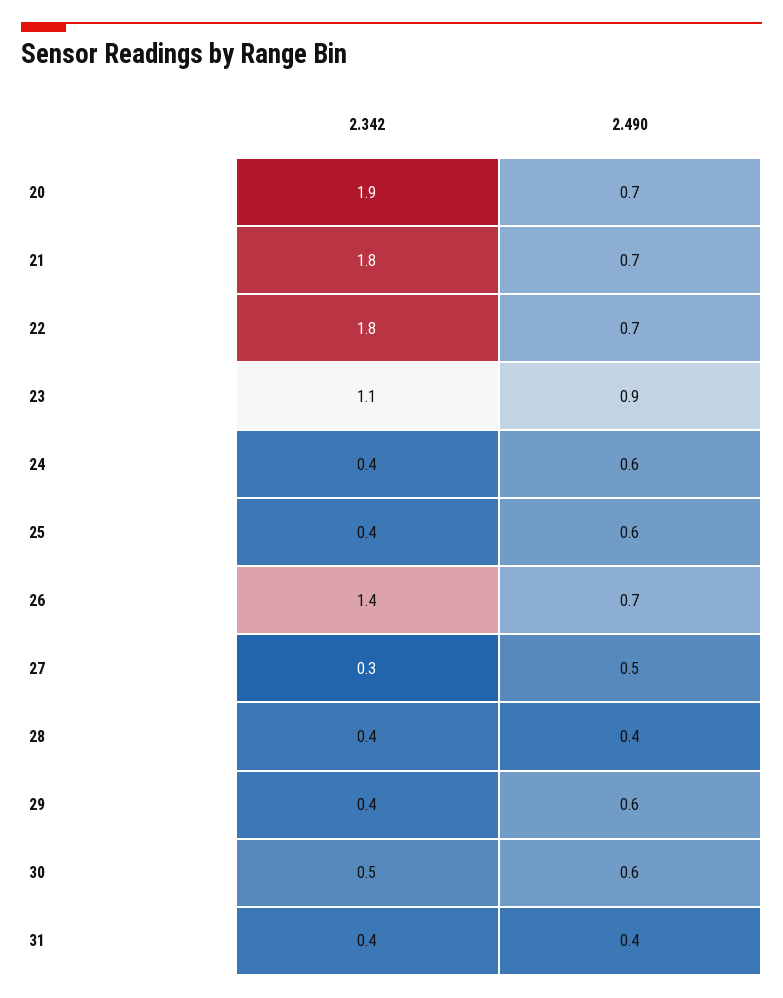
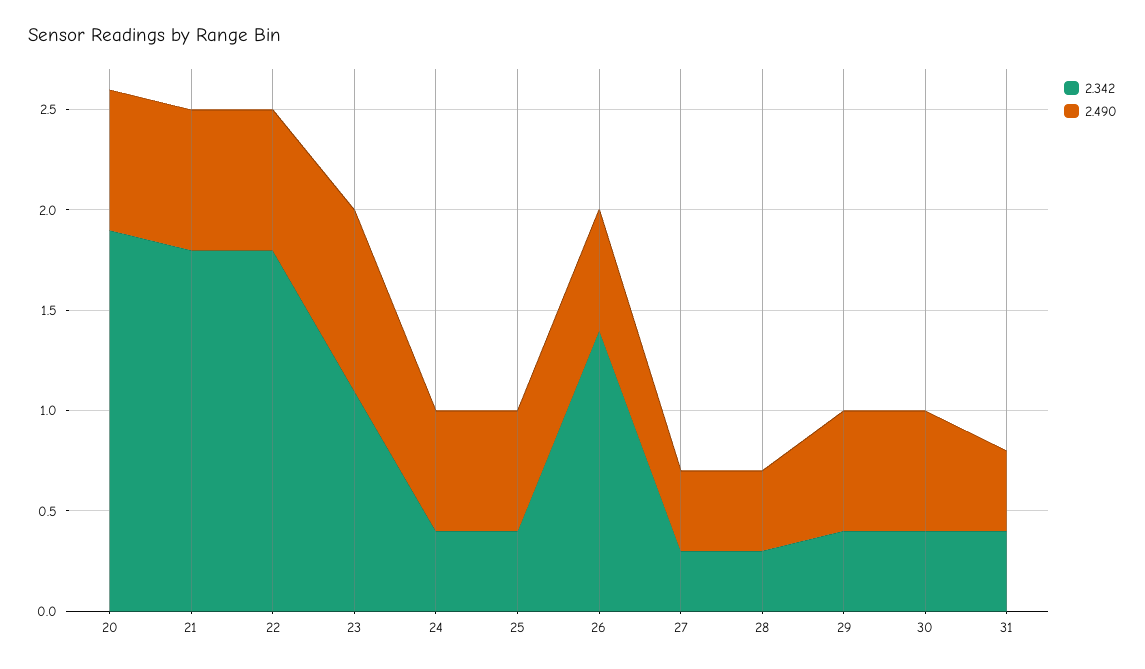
  {
    "2.342": {
      "20": 1.9,
      "21": 1.8,
      "22": 1.8,
      "23": 1.1,
      "24": 0.4,
      "25": 0.4,
      "26": 1.4,
      "27": 0.3,
-     "28": 0.4,
+     "28": 0.3,
      "29": 0.4,
-     "30": 0.5,
+     "30": 0.4,
      "31": 0.4
    },
    "2.490": {
      "20": 0.7,
      "21": 0.7,
      "22": 0.7,
      "23": 0.9,
      "24": 0.6,
      "25": 0.6,
-     "26": 0.7,
+     "26": 0.6,
-     "27": 0.5,
+     "27": 0.4,
      "28": 0.4,
      "29": 0.6,
      "30": 0.6,
      "31": 0.4
    }
  }

